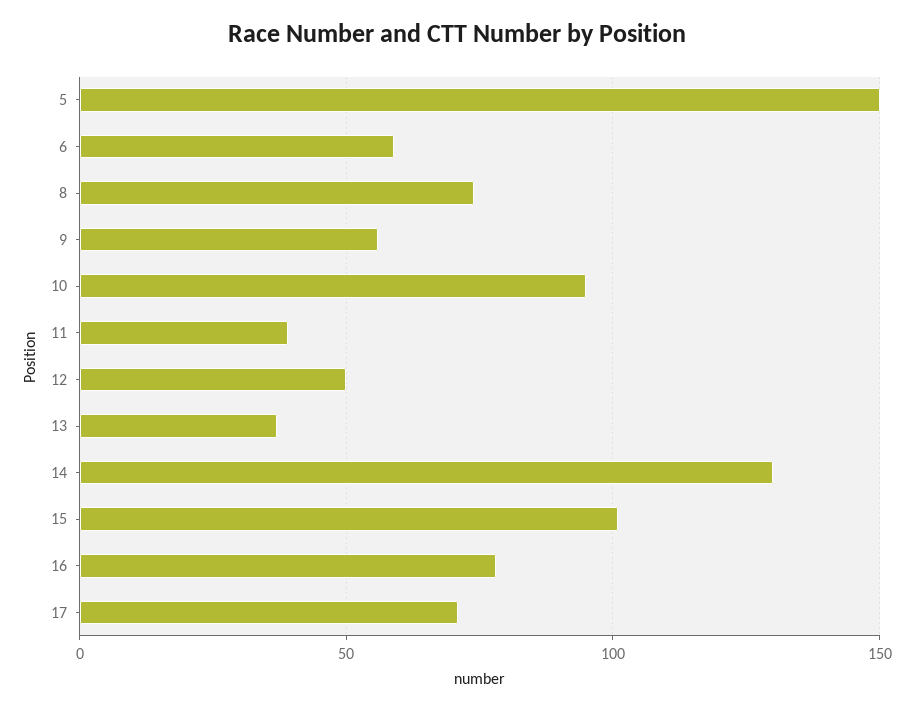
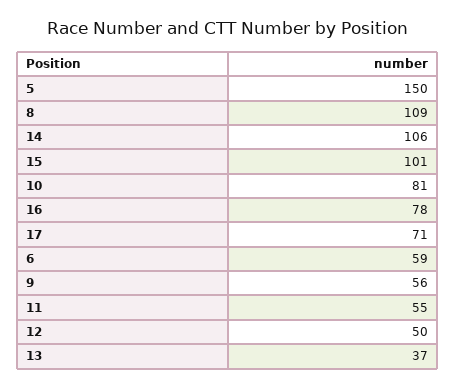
  {
    "5": 150,
    "6": 59,
-   "8": 75,
+   "8": 109,
    "9": 56,
-   "10": 95,
+   "10": 81,
-   "11": 40,
+   "11": 55,
    "12": 50,
    "13": 37,
-   "14": 130,
+   "14": 106,
    "15": 101,
    "16": 78,
    "17": 71
  }

